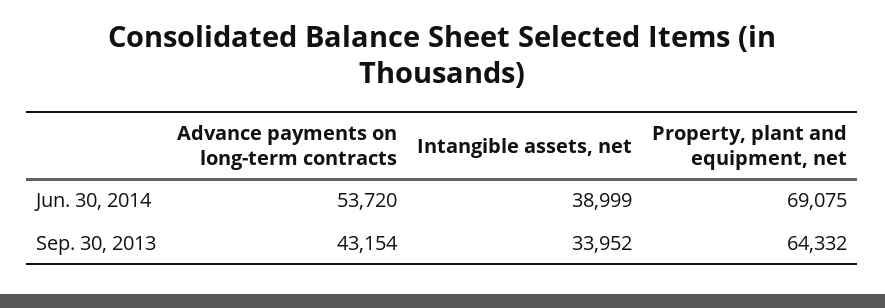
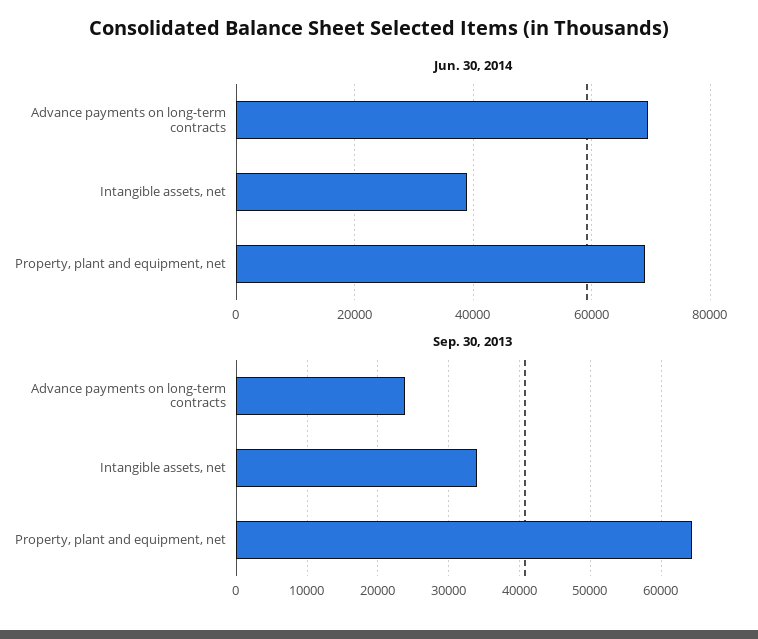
  {
    "Jun. 30, 2014": {
-     "Advance payments on long-term contracts": 53720,
+     "Advance payments on long-term contracts": 70000,
      "Intangible assets, net": 38999,
      "Property, plant and equipment, net": 69075
    },
    "Sep. 30, 2013": {
-     "Advance payments on long-term contracts": 43154,
+     "Advance payments on long-term contracts": 24000,
      "Intangible assets, net": 33952,
      "Property, plant and equipment, net": 64332
    }
  }

